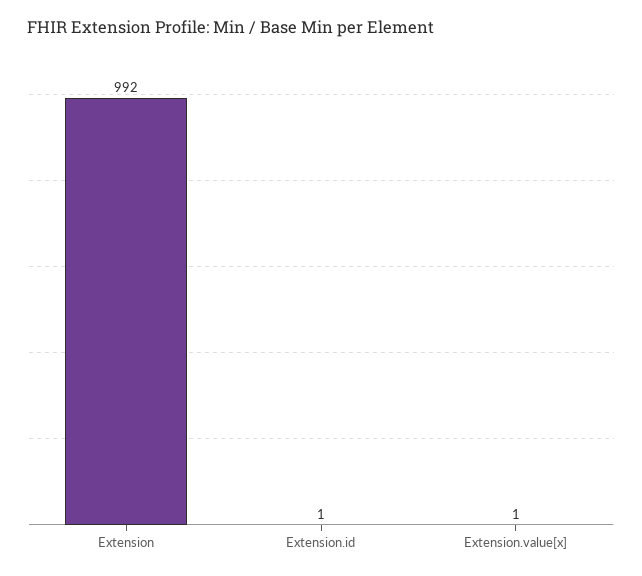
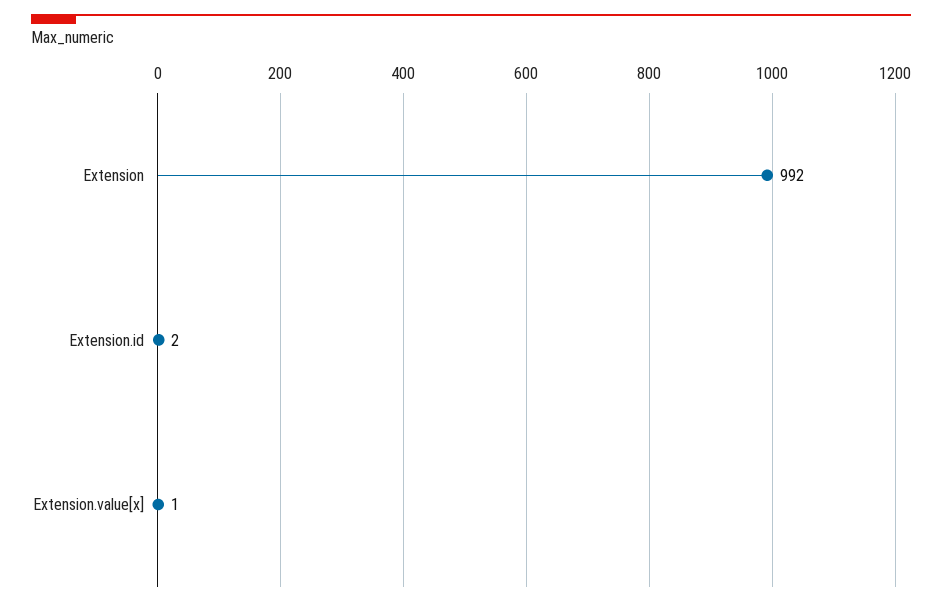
  {
    "Extension": 992,
-   "Extension.id": 1,
+   "Extension.id": 2,
    "Extension.value[x]": 1
  }

